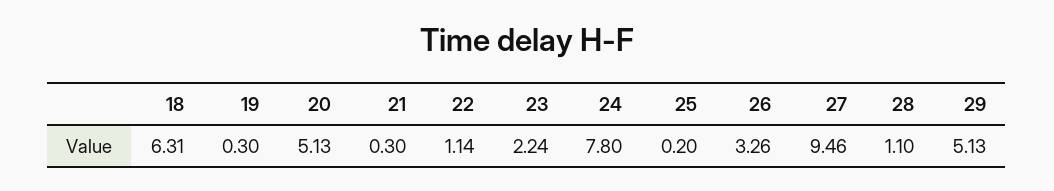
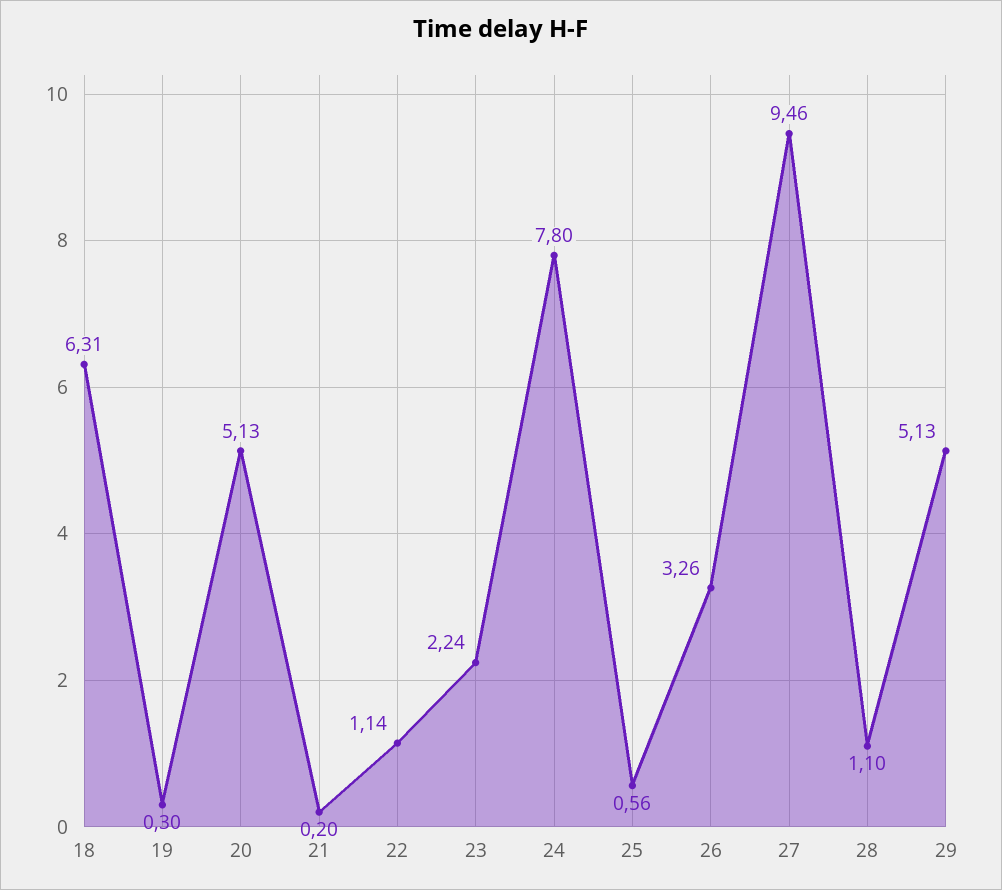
  {
    "18": 6.31,
    "19": 0.3,
    "20": 5.13,
-   "21": 0.3,
+   "21": 0.2,
    "22": 1.14,
    "23": 2.24,
    "24": 7.8,
-   "25": 0.2,
+   "25": 0.56,
    "26": 3.26,
    "27": 9.46,
    "28": 1.1,
    "29": 5.13
  }

